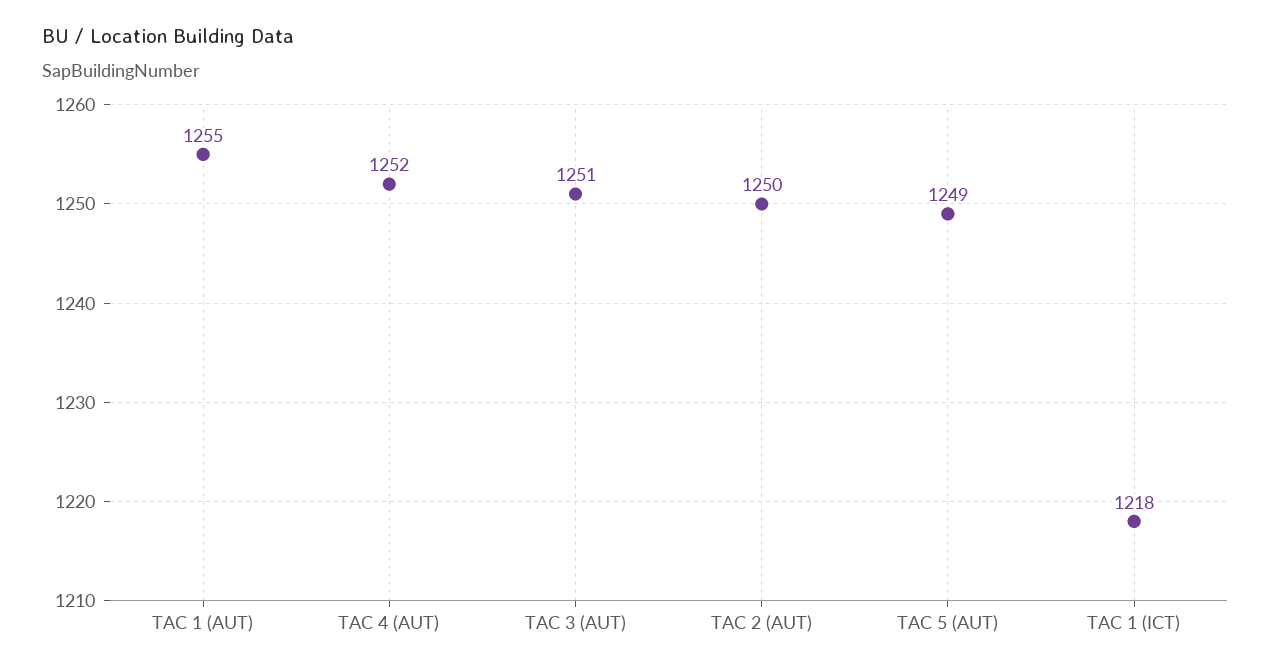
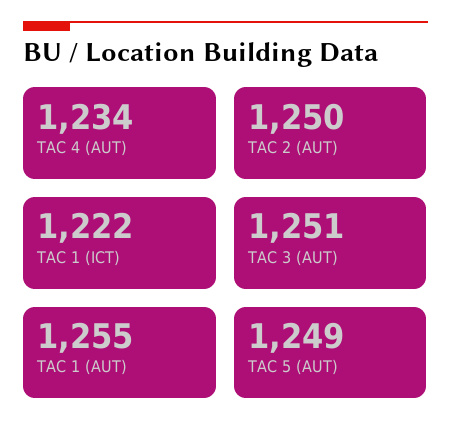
  {
    "TAC 1 (AUT)": 1255,
-   "TAC 4 (AUT)": 1252,
+   "TAC 4 (AUT)": 1234,
    "TAC 3 (AUT)": 1251,
    "TAC 2 (AUT)": 1250,
    "TAC 5 (AUT)": 1249,
-   "TAC 1 (ICT)": 1218
+   "TAC 1 (ICT)": 1222
  }

